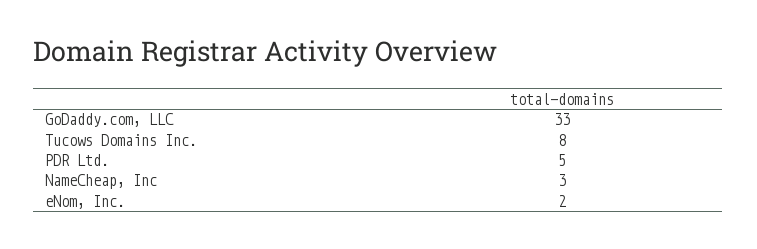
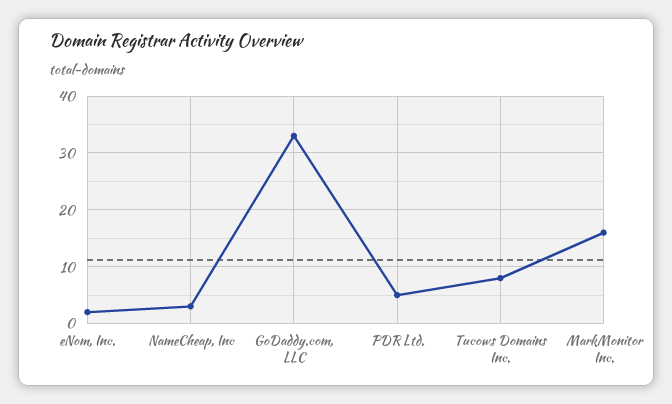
  {
    "GoDaddy.com, LLC": 33,
    "Tucows Domains Inc.": 8,
    "PDR Ltd.": 5,
    "NameCheap, Inc": 3,
-   "eNom, Inc.": 2
+   "eNom, Inc.": 2,
+   "MarkMonitor Inc.": 15
  }

